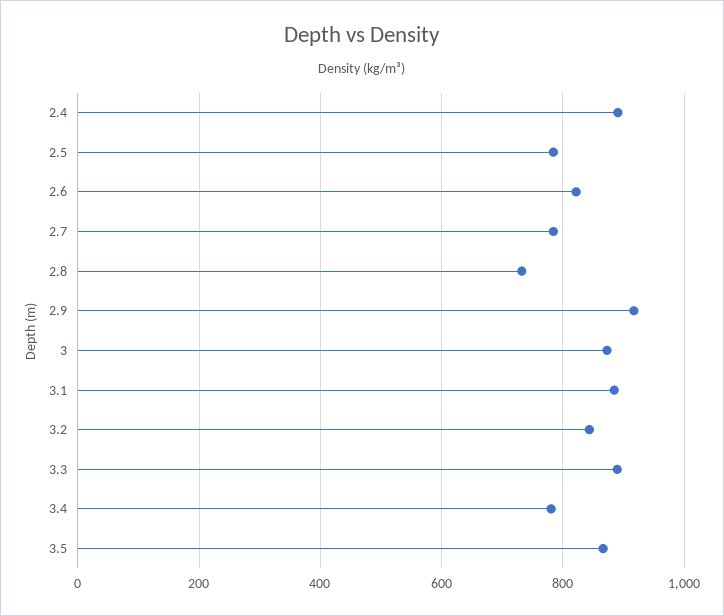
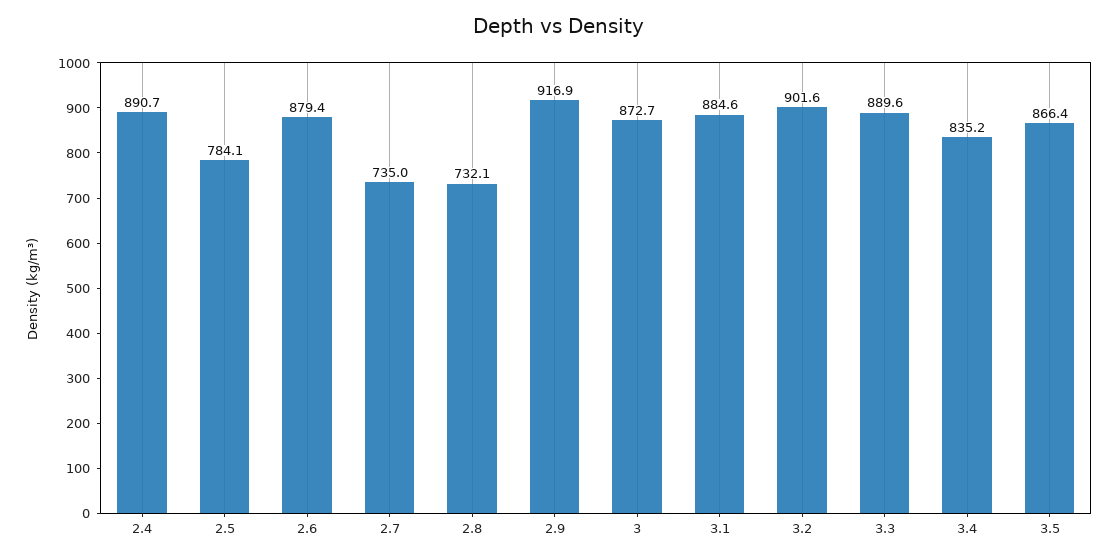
  {
    "2.4": 890.7,
    "2.5": 784.1,
-   "2.6": 820,
+   "2.6": 879.4,
-   "2.7": 780,
+   "2.7": 735,
    "2.8": 732.1,
    "2.9": 916.9,
    "3": 872.7,
    "3.1": 884.6,
-   "3.2": 840,
+   "3.2": 901.6,
    "3.3": 889.6,
-   "3.4": 780,
+   "3.4": 835.2,
    "3.5": 866.4
  }

